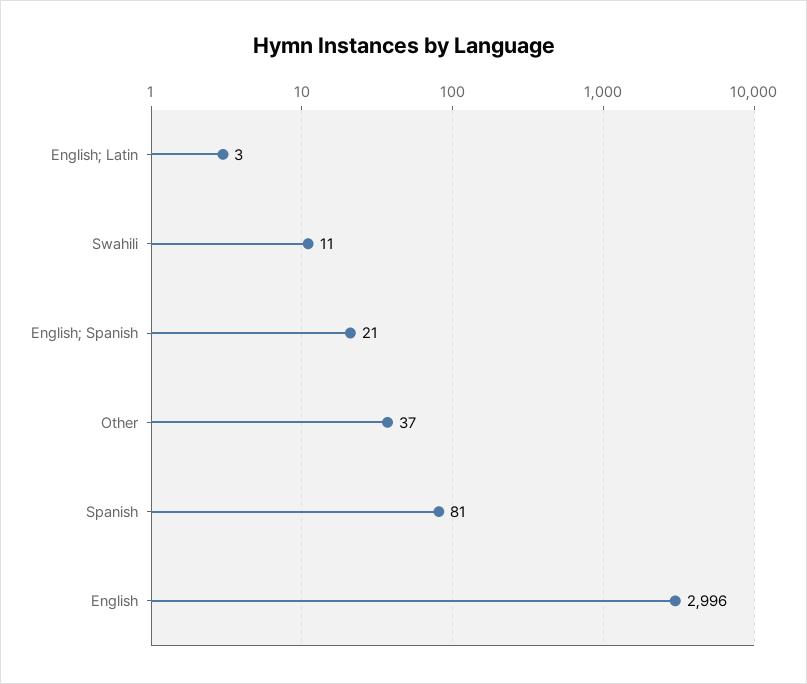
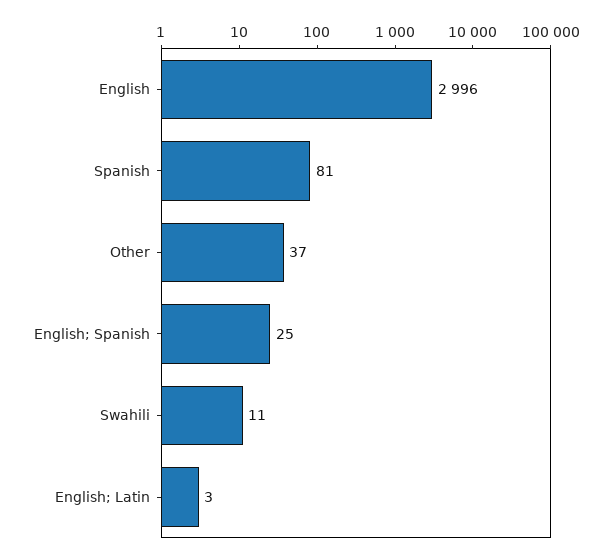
  {
    "English; Latin": 3,
    "Swahili": 11,
-   "English; Spanish": 21,
+   "English; Spanish": 25,
    "Other": 37,
    "Spanish": 81,
    "English": 2996
  }

